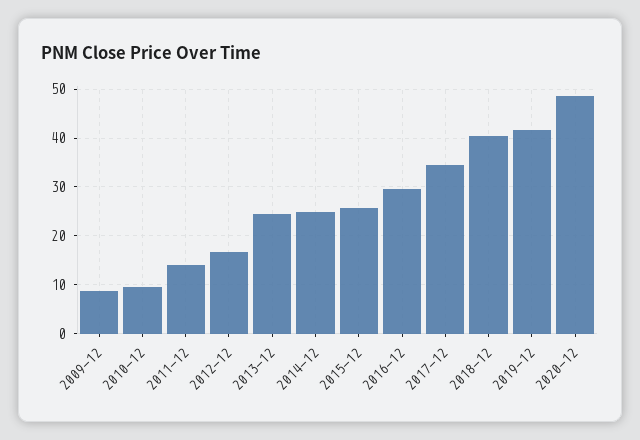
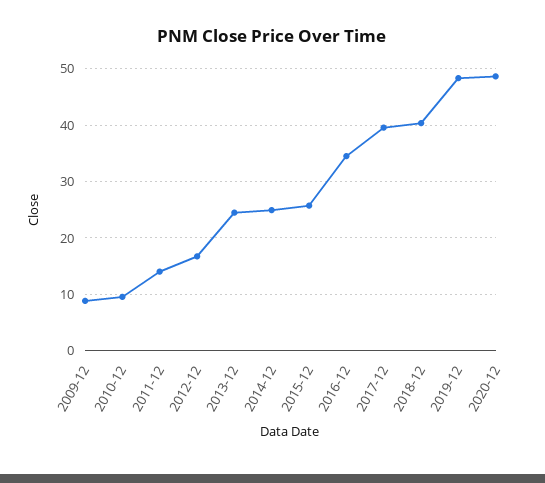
  {
    "2009-12": 8,
    "2010-12": 10,
    "2011-12": 14,
    "2012-12": 16,
    "2013-12": 24,
    "2014-12": 24,
    "2015-12": 26,
-   "2016-12": 30,
+   "2016-12": 34,
-   "2017-12": 34,
+   "2017-12": 40,
    "2018-12": 40,
-   "2019-12": 42,
+   "2019-12": 48,
    "2020-12": 48
  }

